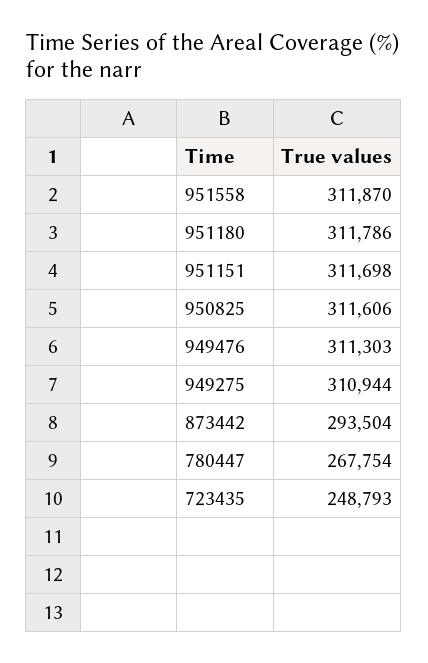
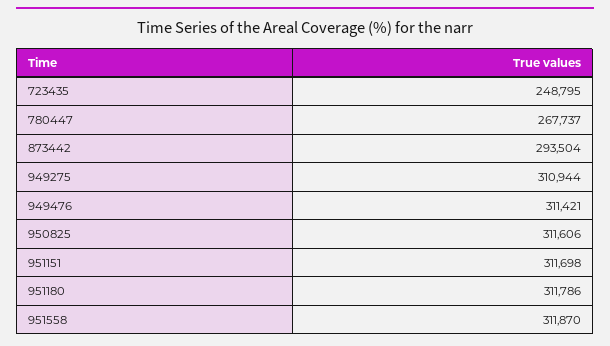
  {
    "951558": 311870,
    "951180": 311786,
    "951151": 311698,
    "950825": 311606,
-   "949476": 311303,
+   "949476": 311421,
    "949275": 310944,
    "873442": 293504,
-   "780447": 267754,
+   "780447": 267737,
-   "723435": 248793
+   "723435": 248795
  }

